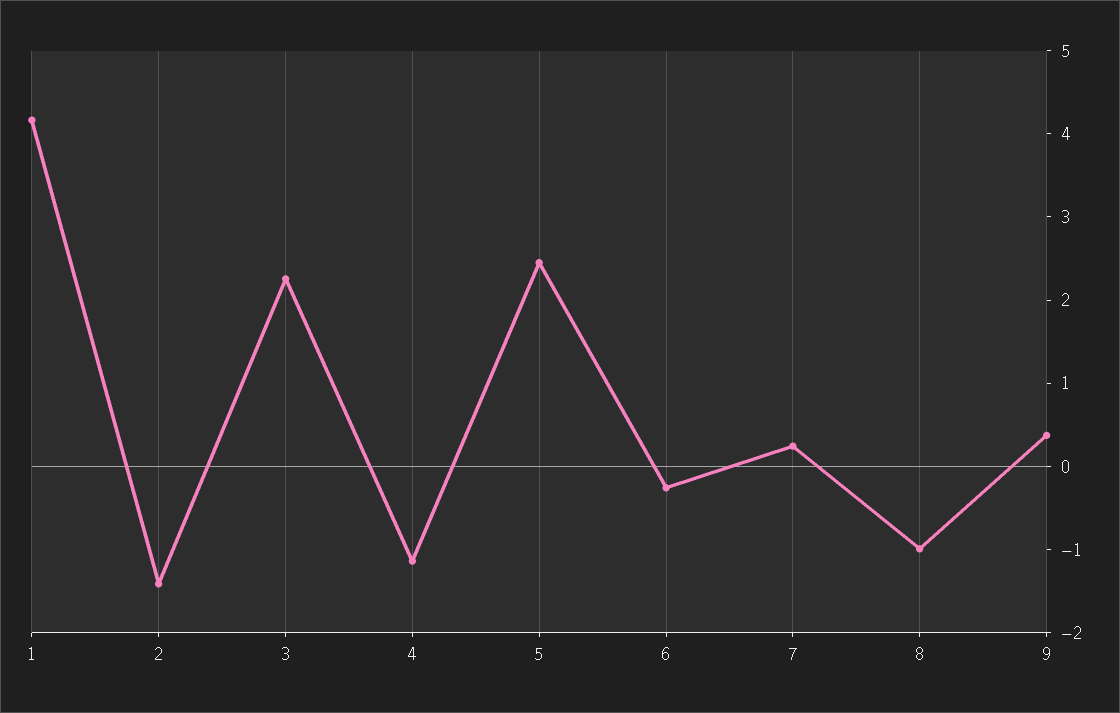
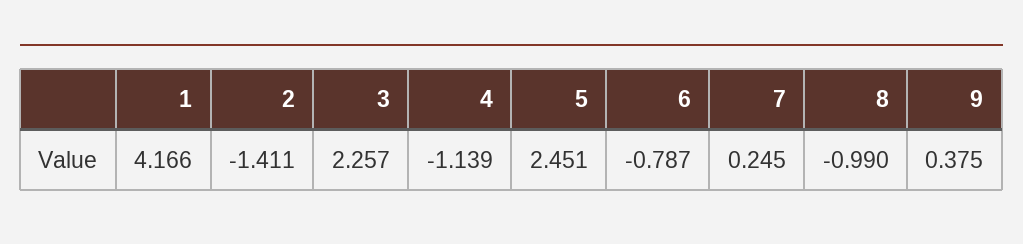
  {
    "1": 4.166,
    "2": -1.411,
    "3": 2.257,
    "4": -1.139,
    "5": 2.451,
-   "6": -0.2,
+   "6": -0.787,
    "7": 0.245,
    "8": -0.99,
    "9": 0.375
  }

